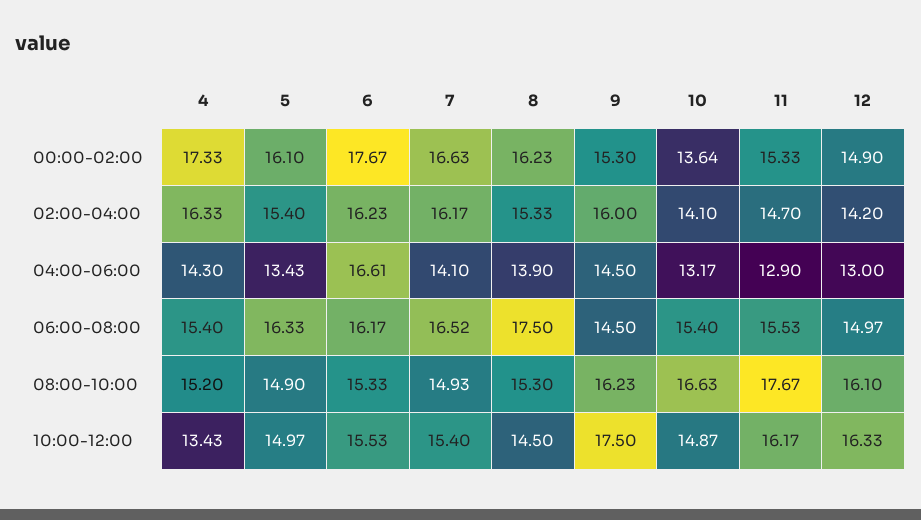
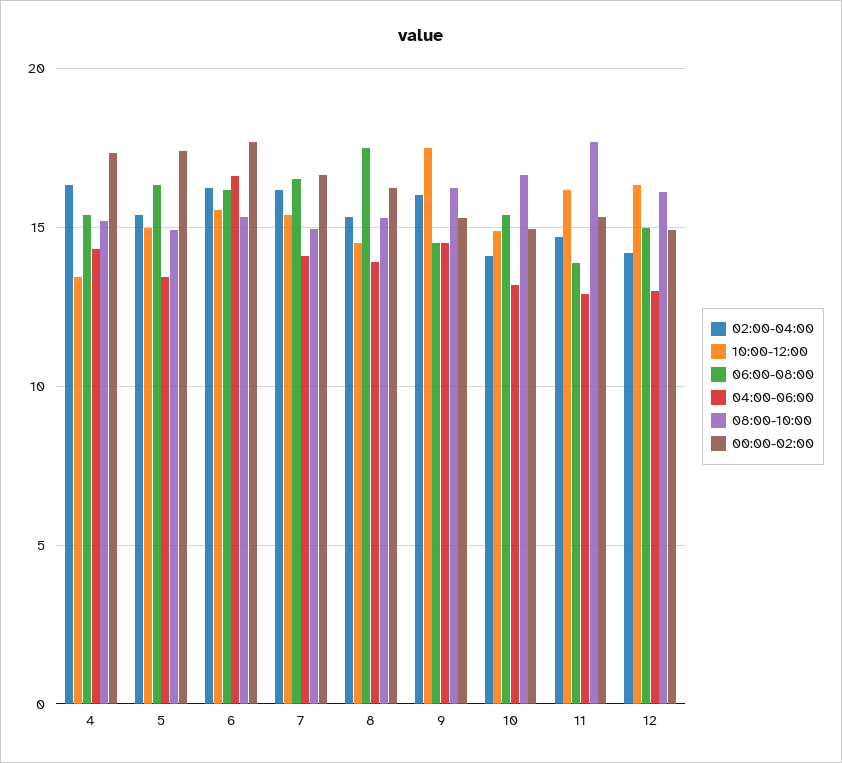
  {
    "00:00-02:00": {
      "4": 17.33,
-     "5": 16.1,
+     "5": 17.5,
      "6": 17.67,
      "7": 16.63,
      "8": 16.23,
      "9": 15.3,
-     "10": 13.64,
+     "10": 15,
      "11": 15.33,
      "12": 14.9
    },
    "02:00-04:00": {
      "4": 16.33,
      "5": 15.4,
      "6": 16.23,
      "7": 16.17,
      "8": 15.33,
      "9": 16,
      "10": 14.1,
      "11": 14.7,
      "12": 14.2
    },
    "04:00-06:00": {
      "4": 14.3,
      "5": 13.43,
      "6": 16.61,
      "7": 14.1,
      "8": 13.9,
      "9": 14.5,
      "10": 13.17,
      "11": 12.9,
      "12": 13
    },
    "06:00-08:00": {
      "4": 15.4,
      "5": 16.33,
      "6": 16.17,
      "7": 16.52,
      "8": 17.5,
      "9": 14.5,
      "10": 15.4,
-     "11": 15.53,
+     "11": 14,
      "12": 14.97
    },
    "08:00-10:00": {
      "4": 15.2,
      "5": 14.9,
      "6": 15.33,
      "7": 14.93,
      "8": 15.3,
      "9": 16.23,
      "10": 16.63,
      "11": 17.67,
      "12": 16.1
    },
    "10:00-12:00": {
      "4": 13.43,
      "5": 14.97,
      "6": 15.53,
      "7": 15.4,
      "8": 14.5,
      "9": 17.5,
      "10": 14.87,
      "11": 16.17,
      "12": 16.33
    }
  }

